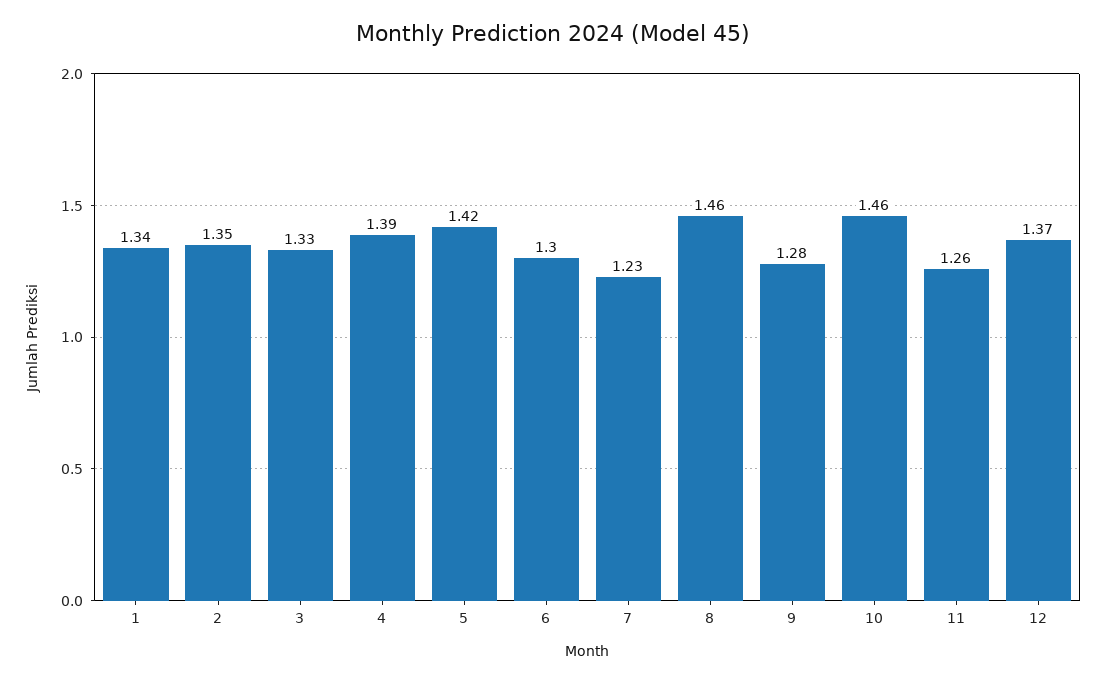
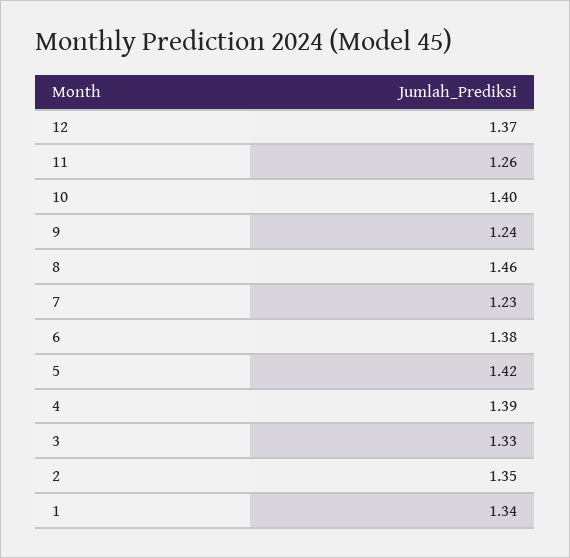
  {
    "1": 1.34,
    "2": 1.35,
    "3": 1.33,
    "4": 1.39,
    "5": 1.42,
-   "6": 1.3,
+   "6": 1.38,
    "7": 1.23,
    "8": 1.46,
-   "9": 1.28,
+   "9": 1.24,
-   "10": 1.46,
+   "10": 1.4,
    "11": 1.26,
    "12": 1.37
  }

